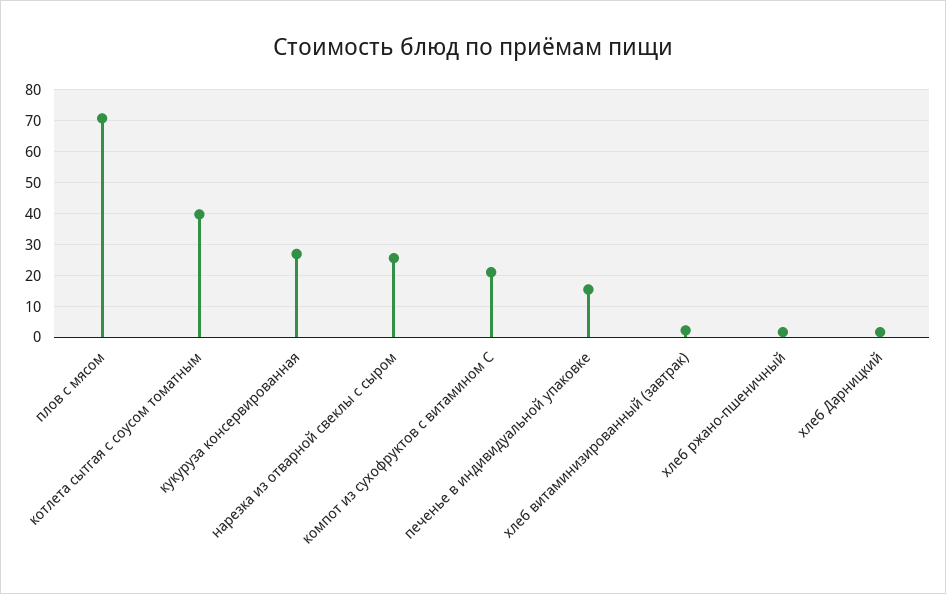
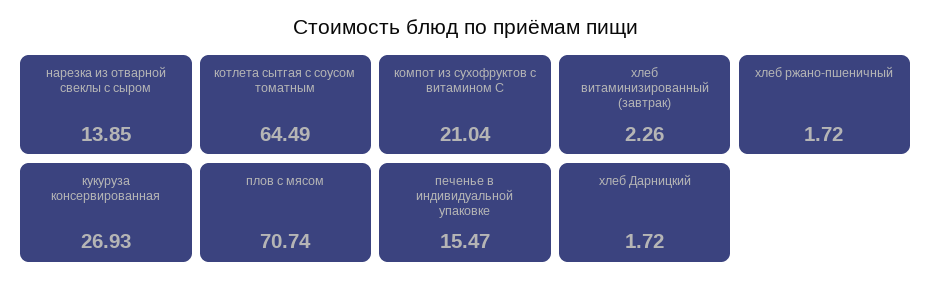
  {
    "плов с мясом": 70.74,
-   "котлета сытгая с соусом томатным": 40,
+   "котлета сытгая с соусом томатным": 64.49,
    "кукуруза консервированная": 26.93,
-   "нарезка из отварной свеклы с сыром": 26,
+   "нарезка из отварной свеклы с сыром": 13.85,
    "компот из сухофруктов с витамином С": 21.04,
    "печенье в индивидуальной упаковке": 15.47,
    "хлеб витаминизированный (завтрак)": 2.26,
    "хлеб ржано-пшеничный": 1.72,
    "хлеб Дарницкий": 1.72
  }

